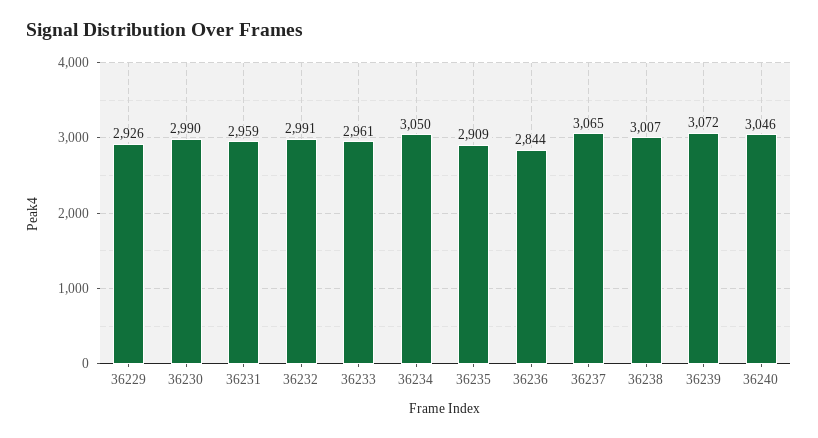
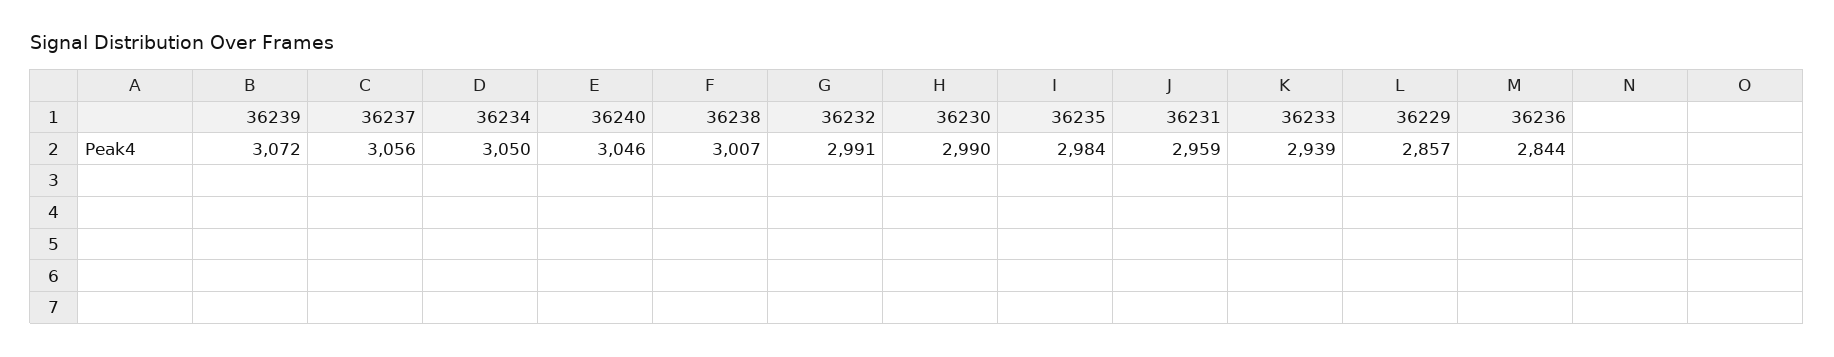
  {
-   "36229": 2926,
+   "36229": 2857,
    "36230": 2990,
    "36231": 2959,
    "36232": 2991,
-   "36233": 2961,
+   "36233": 2939,
    "36234": 3050,
-   "36235": 2909,
+   "36235": 2984,
    "36236": 2844,
-   "36237": 3065,
+   "36237": 3056,
    "36238": 3007,
    "36239": 3072,
    "36240": 3046
  }

